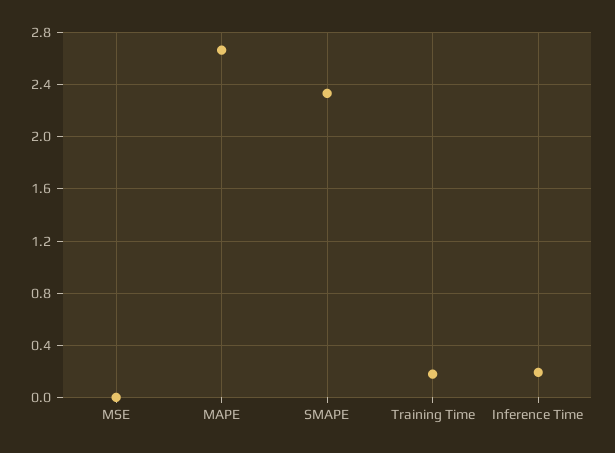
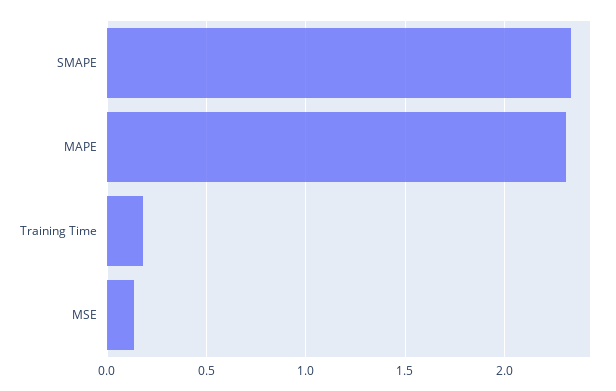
  {
-   "MSE": 0,
+   "MSE": 0.15,
-   "MAPE": 2.65,
+   "MAPE": 2.3,
    "SMAPE": 2.35,
-   "Training Time": 0.2,
+   "Training Time": 0.2
-   "Inference Time": 0.2
  }

